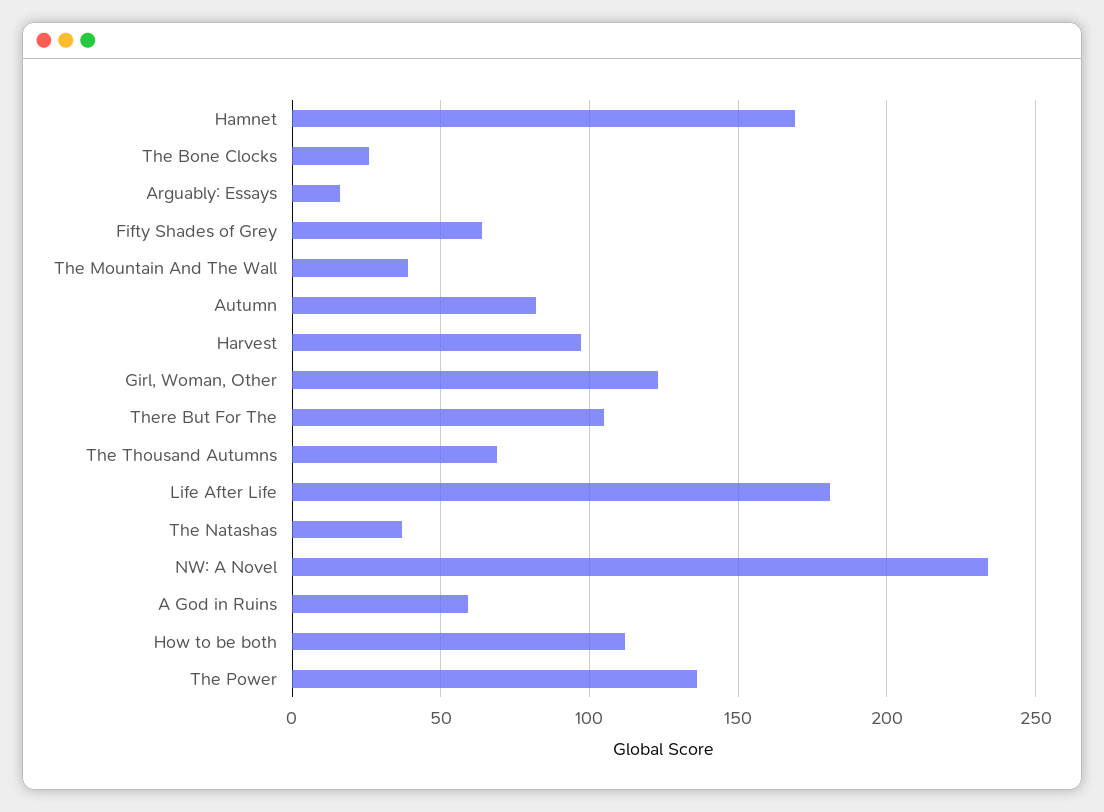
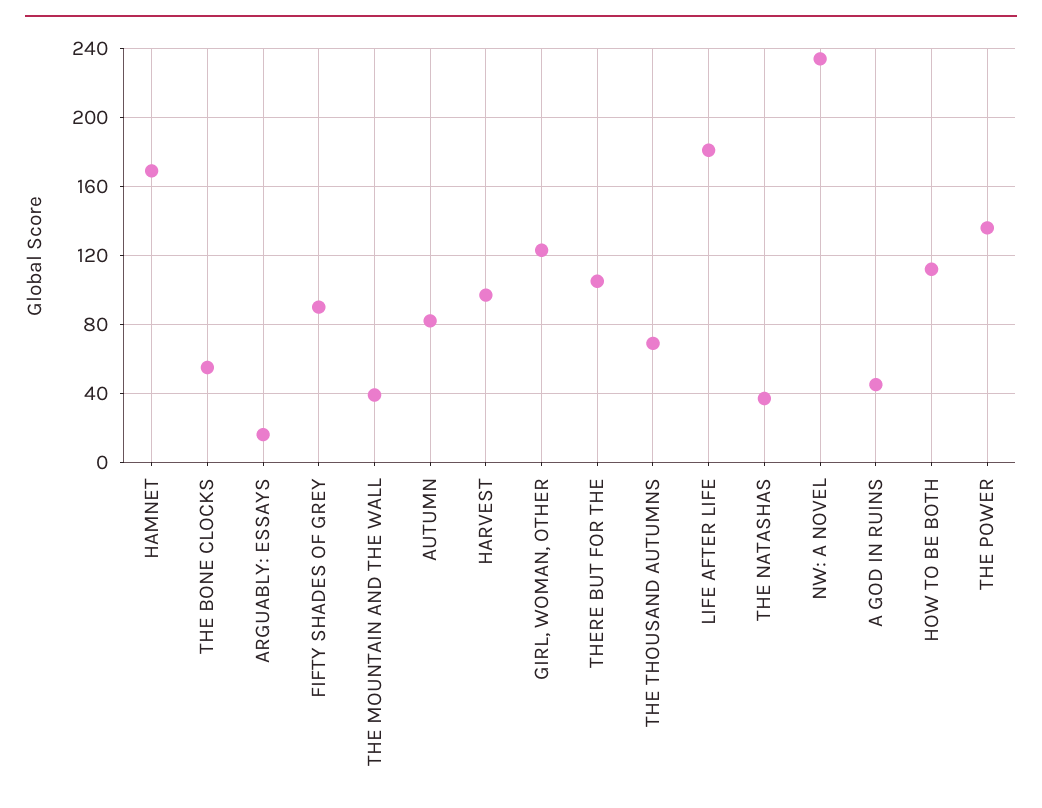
  {
    "Hamnet": 170,
-   "The Bone Clocks": 25,
+   "The Bone Clocks": 55,
    "Arguably: Essays": 15,
-   "Fifty Shades of Grey": 65,
+   "Fifty Shades of Grey": 90,
    "The Mountain And The Wall": 40,
    "Autumn": 80,
    "Harvest": 95,
    "Girl, Woman, Other": 125,
    "There But For The": 105,
    "The Thousand Autumns": 70,
    "Life After Life": 180,
    "The Natashas": 35,
    "NW: A Novel": 235,
-   "A God in Ruins": 60,
+   "A God in Ruins": 45,
    "How to be both": 110,
    "The Power": 135
  }

